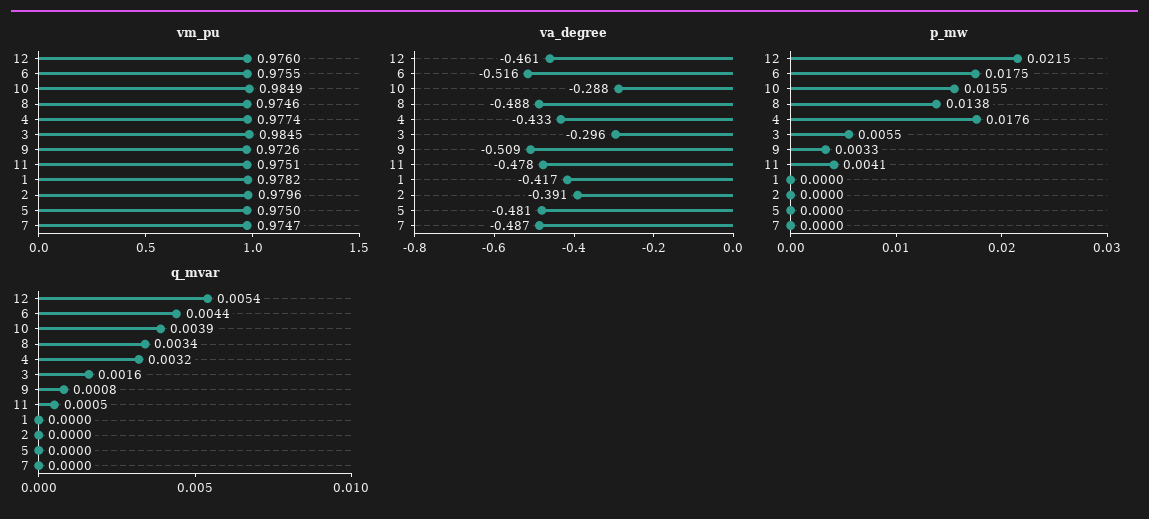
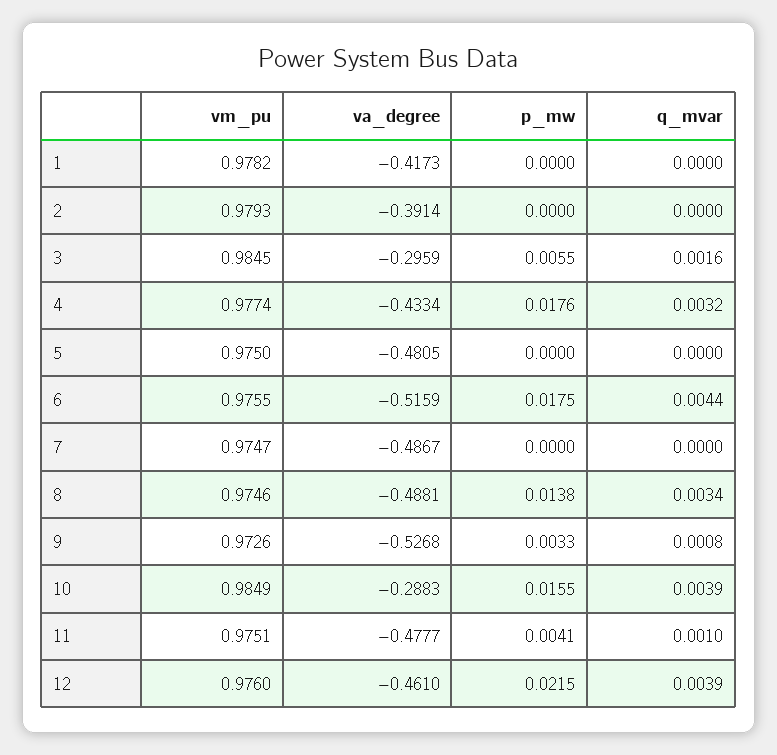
  {
    "vm_pu": {
      "12": 0.976,
      "6": 0.9755,
      "10": 0.9849,
      "8": 0.9746,
      "4": 0.9774,
      "3": 0.9845,
      "9": 0.9726,
      "11": 0.9751,
      "1": 0.9782,
-     "2": 0.9796,
+     "2": 0.9793,
      "5": 0.975,
      "7": 0.9747
    },
    "va_degree": {
      "12": -0.461,
      "6": -0.5159,
      "10": -0.2883,
      "8": -0.4881,
      "4": -0.4334,
      "3": -0.2959,
-     "9": -0.509,
+     "9": -0.5268,
      "11": -0.4777,
      "1": -0.4173,
      "2": -0.3914,
      "5": -0.4805,
      "7": -0.4867
    },
    "p_mw": {
      "12": 0.0215,
      "6": 0.0175,
      "10": 0.0155,
      "8": 0.0138,
      "4": 0.0176,
      "3": 0.0055,
      "9": 0.0033,
      "11": 0.0041,
      "1": 0,
      "2": 0,
      "5": 0,
      "7": 0
    },
    "q_mvar": {
-     "12": 0.0054,
+     "12": 0.0039,
      "6": 0.0044,
      "10": 0.0039,
      "8": 0.0034,
      "4": 0.0032,
      "3": 0.0016,
      "9": 0.0008,
-     "11": 0.0005,
+     "11": 0.001,
      "1": 0,
      "2": 0,
      "5": 0,
      "7": 0
    }
  }

